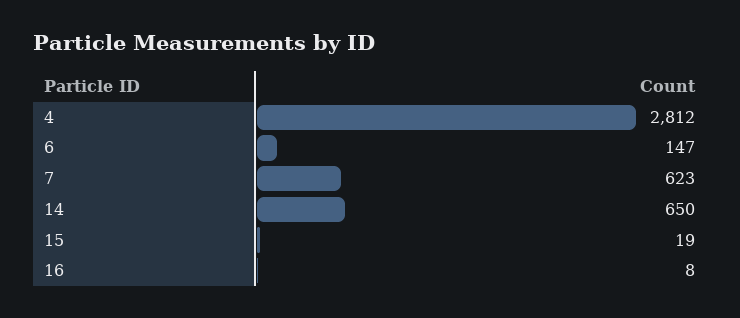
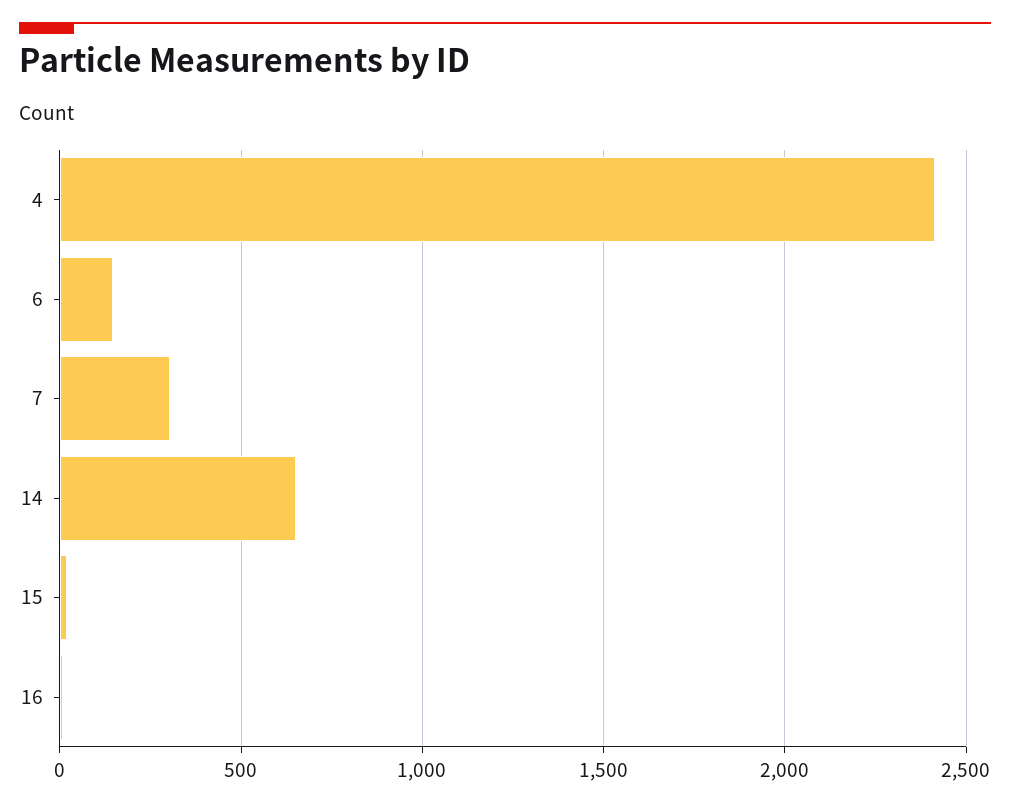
  {
-   "4": 2812,
+   "4": 2400,
    "6": 147,
-   "7": 623,
+   "7": 300,
    "14": 650,
    "15": 19,
    "16": 8
  }

